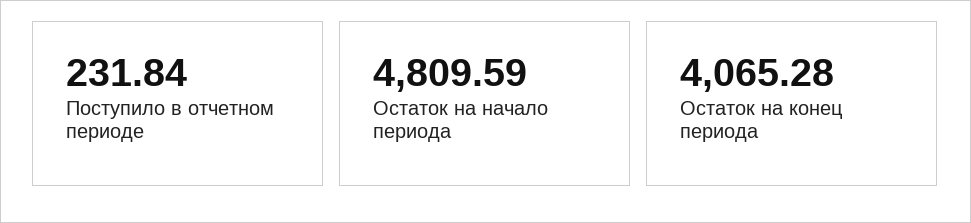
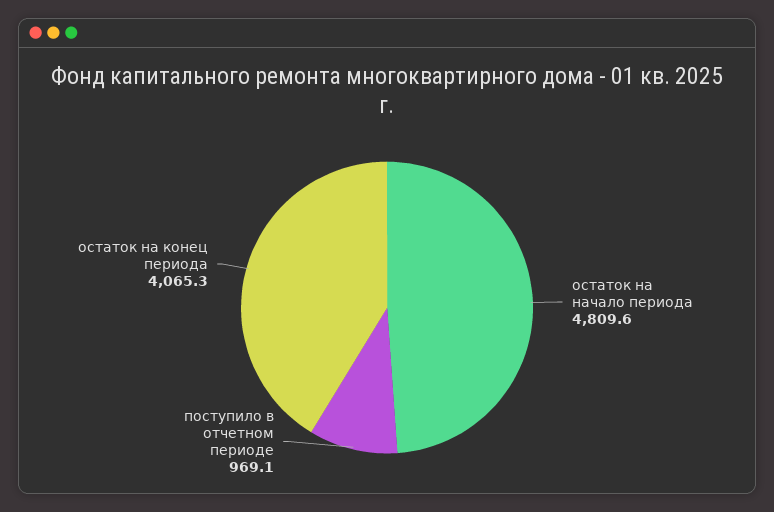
  {
-   "Поступило в отчетном периоде": 231.84,
+   "Поступило в отчетном периоде": 969.1,
    "Остаток на начало периода": 4809.59,
    "Остаток на конец периода": 4065.28
  }

